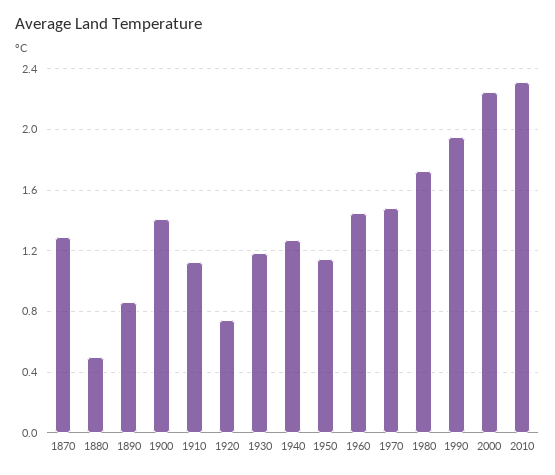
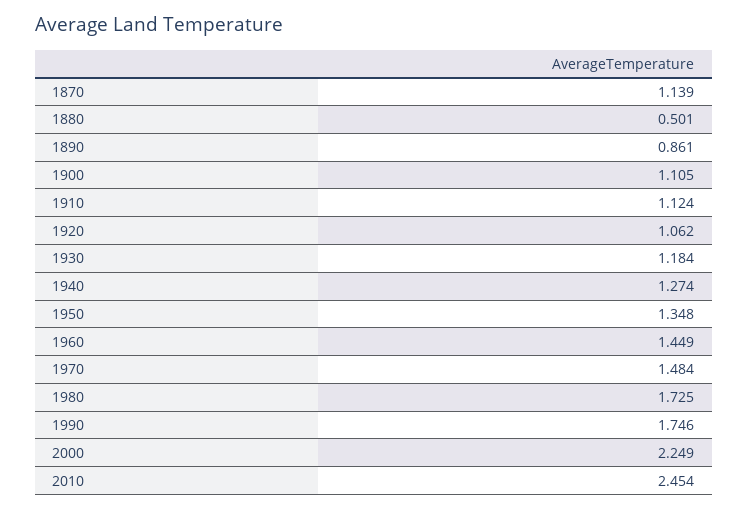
  {
-   "1870": 1.3,
+   "1870": 1.139,
    "1880": 0.501,
    "1890": 0.861,
-   "1900": 1.4,
+   "1900": 1.105,
    "1910": 1.124,
-   "1920": 0.75,
+   "1920": 1.062,
    "1930": 1.184,
    "1940": 1.274,
-   "1950": 1.15,
+   "1950": 1.348,
    "1960": 1.449,
    "1970": 1.484,
    "1980": 1.725,
-   "1990": 1.95,
+   "1990": 1.746,
    "2000": 2.249,
-   "2010": 2.3
+   "2010": 2.454
  }

